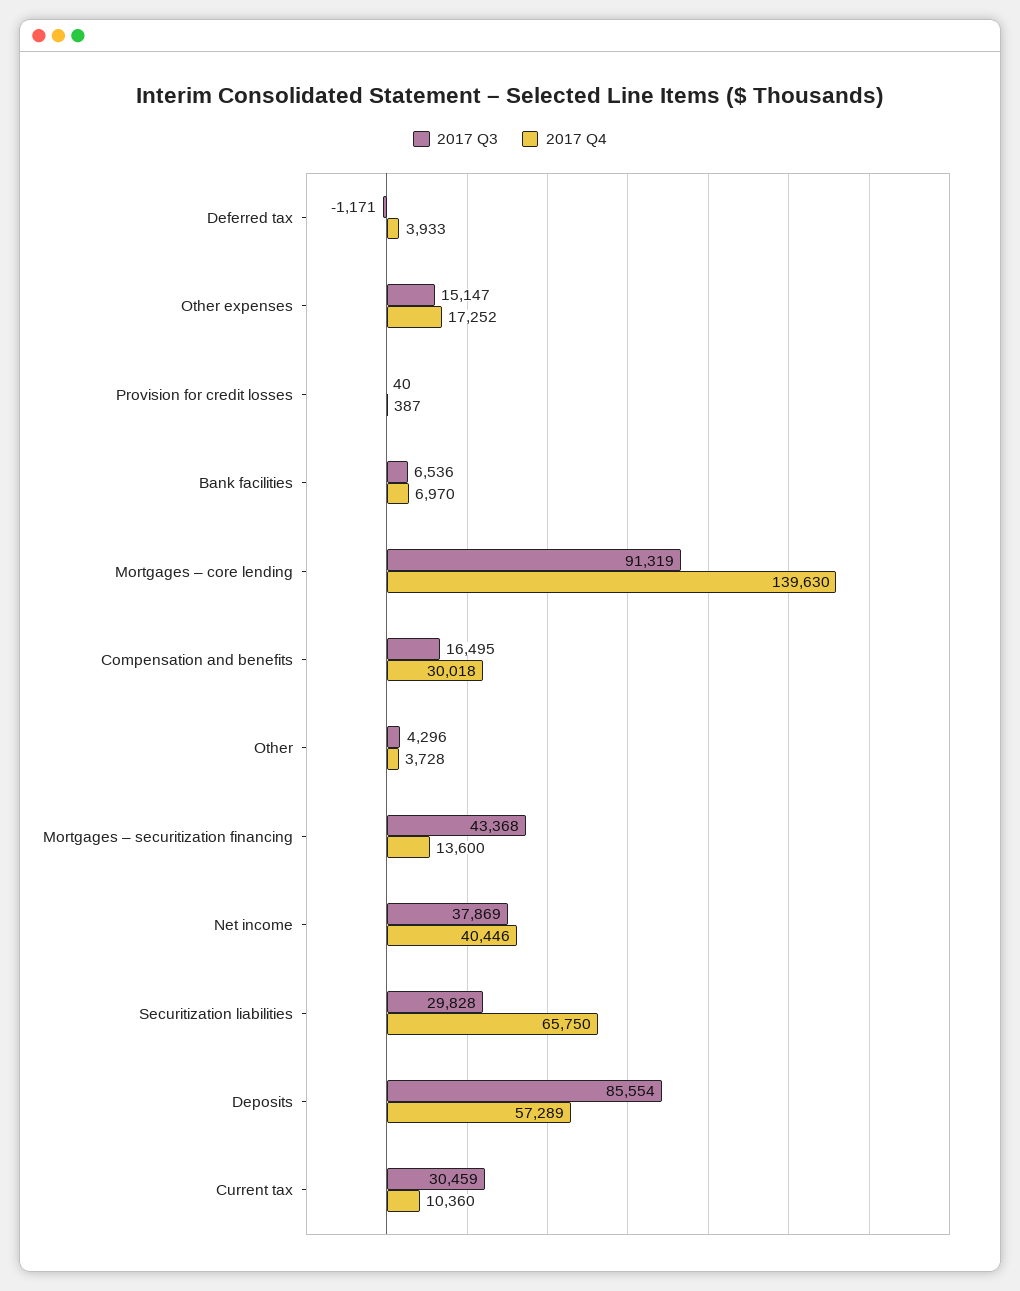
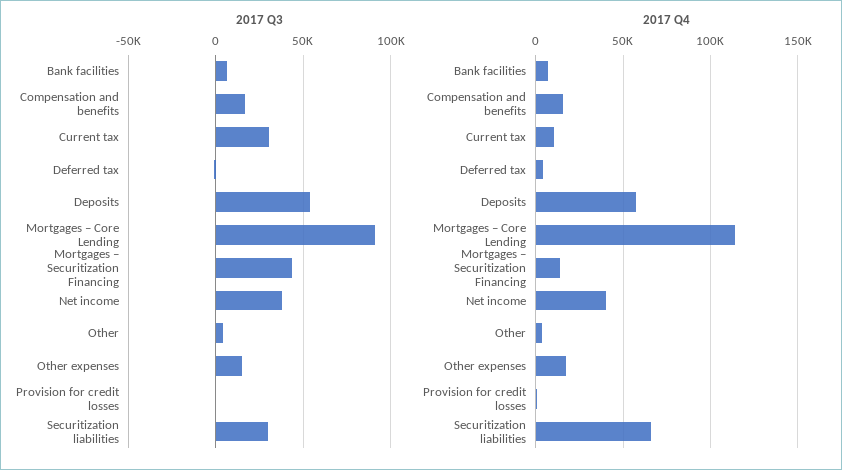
  {
    "2017 Q3": {
      "Deferred tax": -1171,
      "Other expenses": 15147,
      "Provision for credit losses": 40,
      "Bank facilities": 6536,
      "Mortgages – core lending": 91319,
      "Compensation and benefits": 16495,
      "Other": 4296,
      "Mortgages – securitization financing": 43368,
      "Net income": 37869,
      "Securitization liabilities": 29828,
-     "Deposits": 85554,
+     "Deposits": 55000,
      "Current tax": 30459
    },
    "2017 Q4": {
      "Deferred tax": 3933,
      "Other expenses": 17252,
      "Provision for credit losses": 387,
      "Bank facilities": 6970,
-     "Mortgages – core lending": 139630,
+     "Mortgages – core lending": 115000,
-     "Compensation and benefits": 30018,
+     "Compensation and benefits": 15000,
      "Other": 3728,
      "Mortgages – securitization financing": 13600,
      "Net income": 40446,
      "Securitization liabilities": 65750,
      "Deposits": 57289,
      "Current tax": 10360
    }
  }

